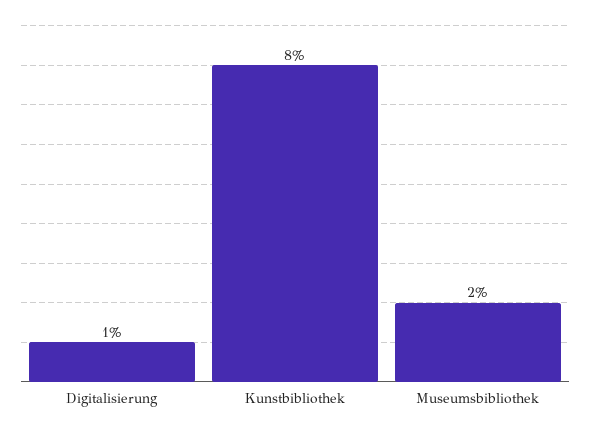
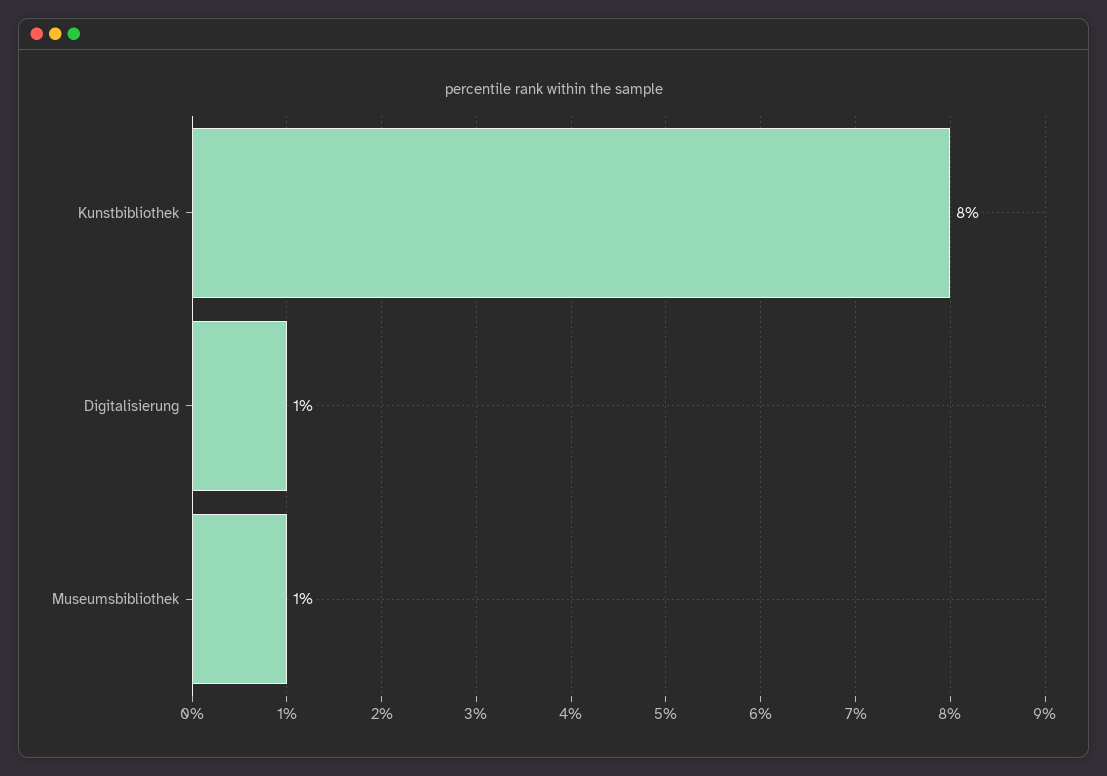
  {
    "Digitalisierung": 1,
    "Kunstbibliothek": 8,
-   "Museumsbibliothek": 2
+   "Museumsbibliothek": 1
  }

